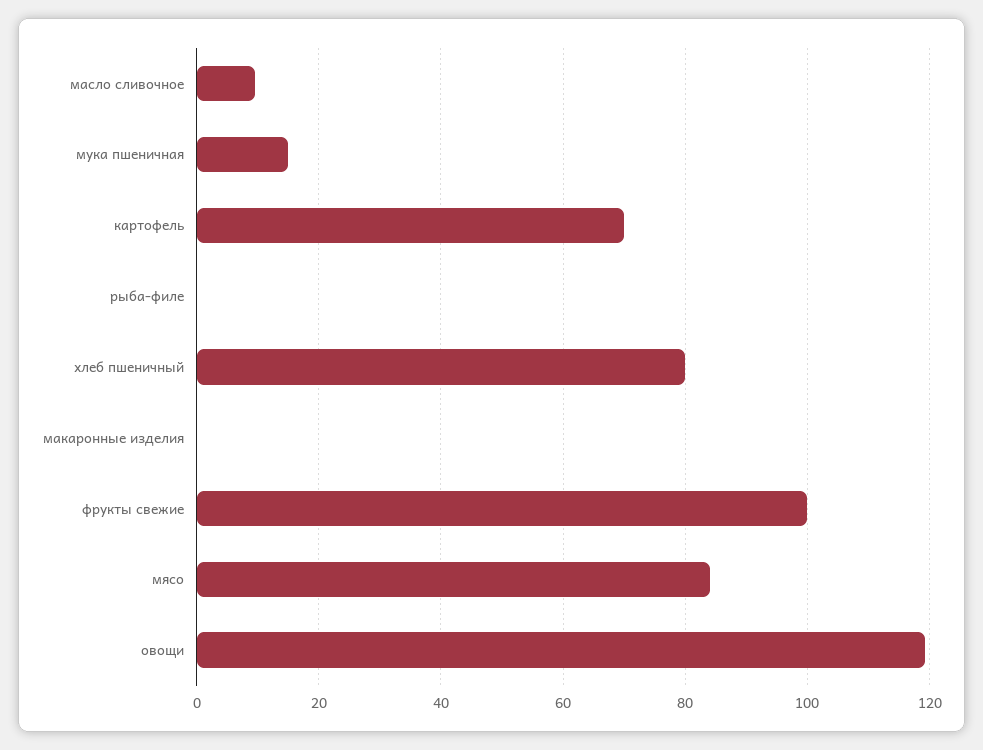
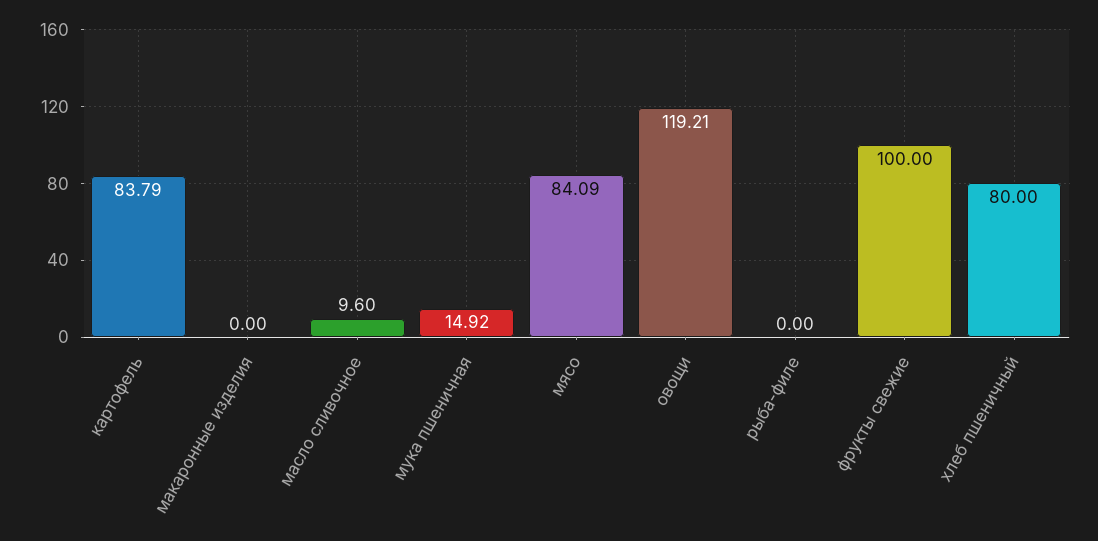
  {
    "масло сливочное": 9.6,
    "мука пшеничная": 14.92,
-   "картофель": 70,
+   "картофель": 83.79,
    "рыба-филе": 0,
    "хлеб пшеничный": 80,
    "макаронные изделия": 0,
    "фрукты свежие": 100,
    "мясо": 84.09,
    "овощи": 119.21
  }

